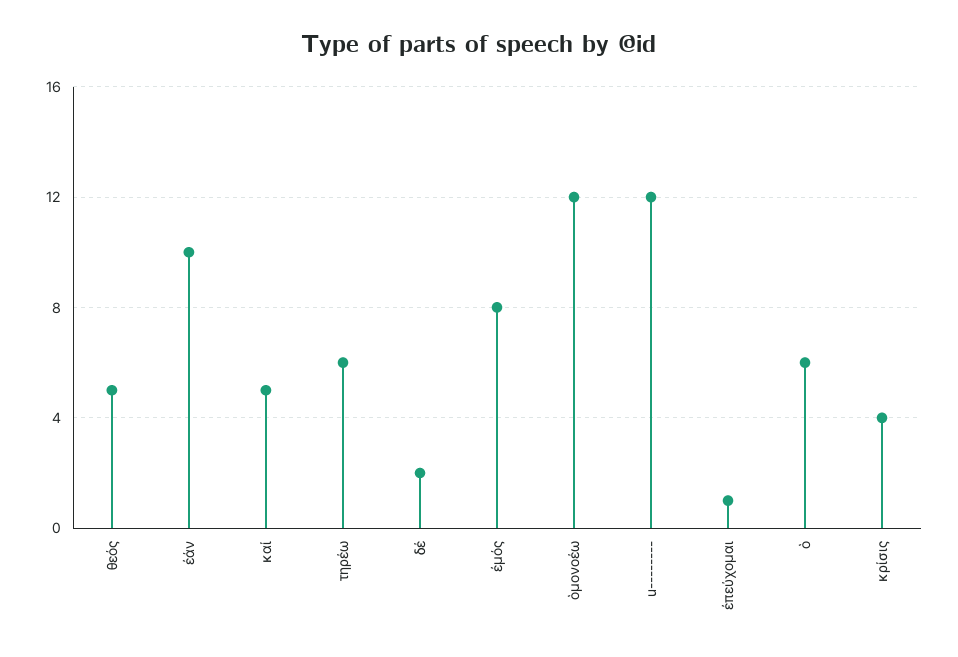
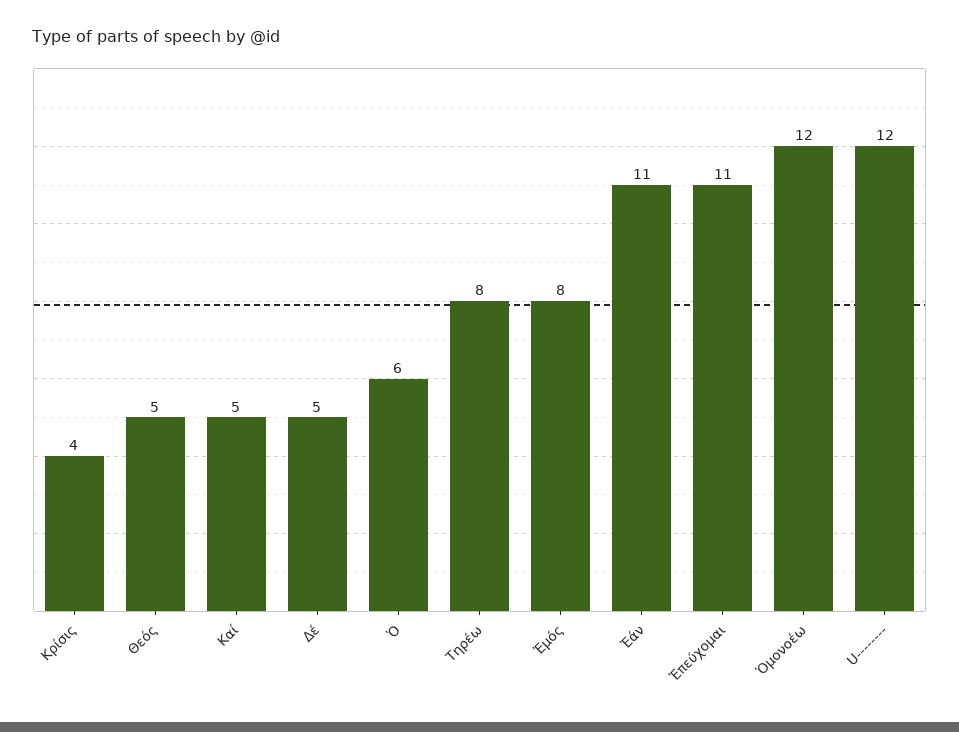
  {
    "θεός": 5,
-   "ἐάν": 10,
+   "ἐάν": 11,
    "καί": 5,
-   "τηρέω": 6,
+   "τηρέω": 8,
-   "δέ": 2,
+   "δέ": 5,
    "ἐμός": 8,
    "ὁμονοέω": 12,
    "u--------": 12,
-   "ἐπεύχομαι": 1,
+   "ἐπεύχομαι": 11,
    "ὁ": 6,
    "κρίσις": 4
  }

